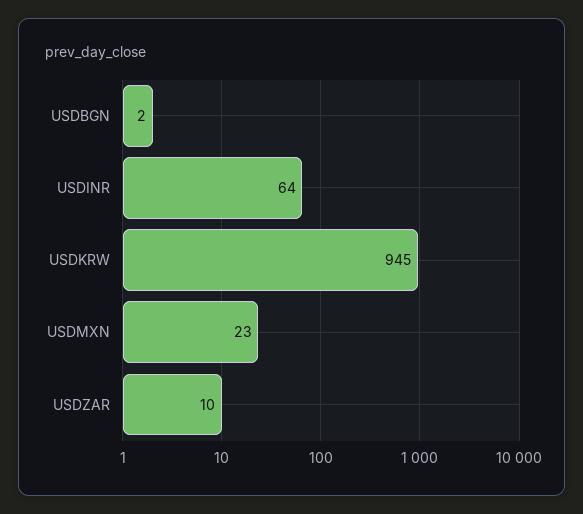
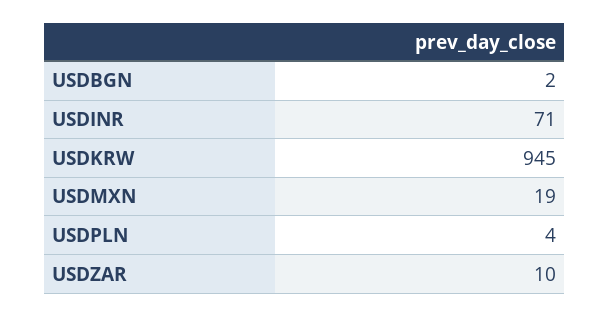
  {
    "USDBGN": 2,
-   "USDINR": 64,
+   "USDINR": 71,
    "USDKRW": 945,
-   "USDMXN": 23,
+   "USDMXN": 19,
-   "USDZAR": 10
+   "USDZAR": 10,
+   "USDPLN": 4
  }

